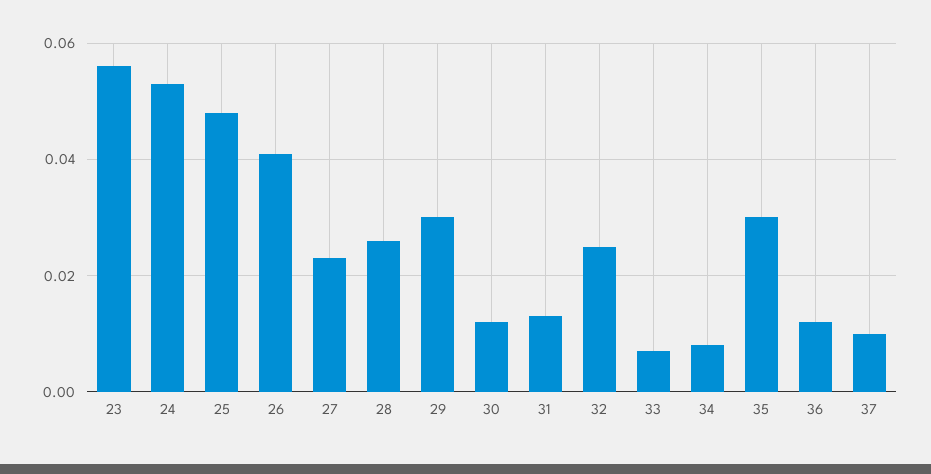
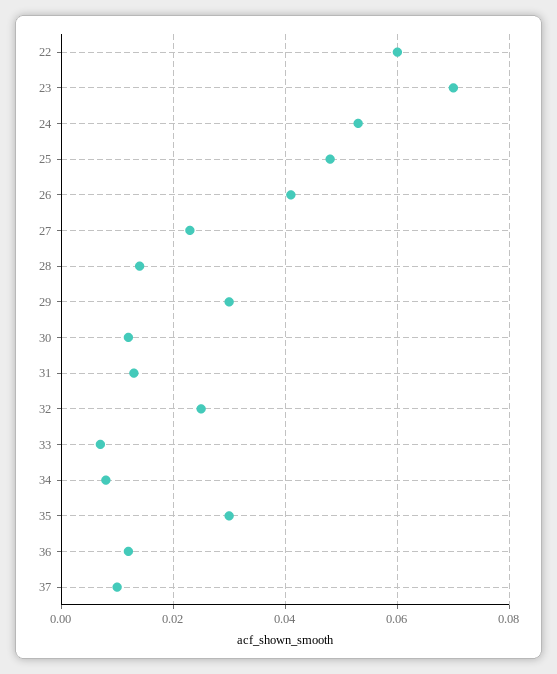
  {
-   "23": 0.055,
+   "23": 0.07,
    "24": 0.055,
    "25": 0.05,
    "26": 0.04,
    "27": 0.025,
-   "28": 0.025,
+   "28": 0.015,
    "29": 0.03,
    "30": 0.01,
    "31": 0.015,
    "32": 0.025,
    "33": 0.005,
    "34": 0.01,
    "35": 0.03,
    "36": 0.01,
-   "37": 0.01
+   "37": 0.01,
+   "22": 0.06
  }

